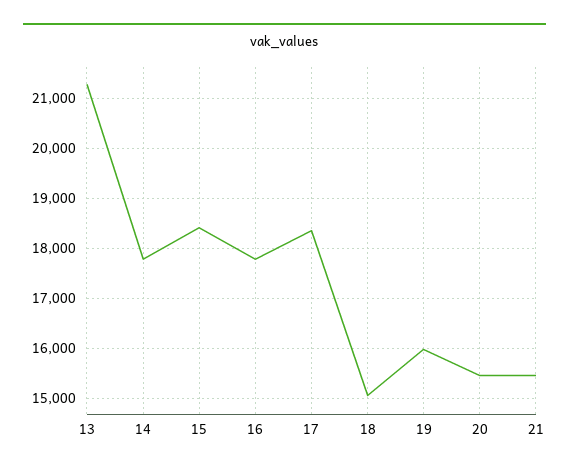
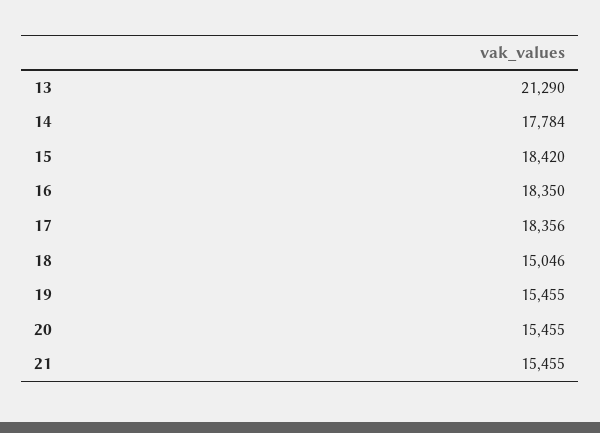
  {
    "13": 21290,
    "14": 17784,
    "15": 18420,
-   "16": 17800,
+   "16": 18350,
    "17": 18356,
    "18": 15046,
-   "19": 16000,
+   "19": 15455,
    "20": 15455,
    "21": 15455
  }

